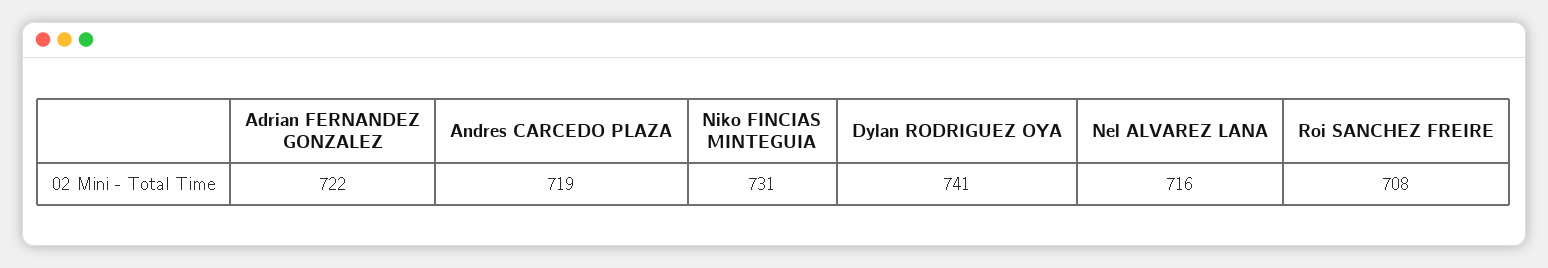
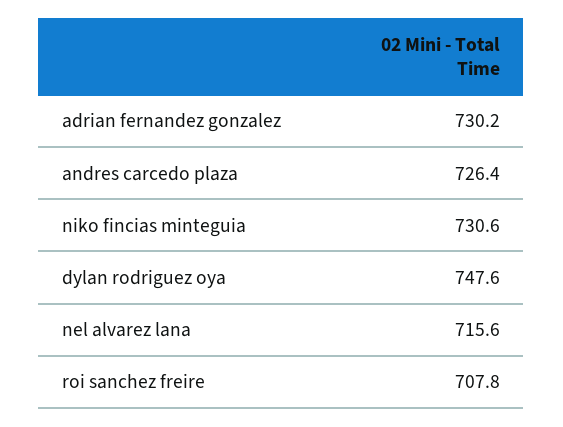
  {
-   "Adrian FERNANDEZ GONZALEZ": 722,
+   "Adrian FERNANDEZ GONZALEZ": 730.2,
-   "Andres CARCEDO PLAZA": 719,
+   "Andres CARCEDO PLAZA": 726.4,
    "Niko FINCIAS MINTEGUIA": 730.6,
-   "Dylan RODRIGUEZ OYA": 741,
+   "Dylan RODRIGUEZ OYA": 747.6,
    "Nel ALVAREZ LANA": 715.6,
    "Roi SANCHEZ FREIRE": 707.8
  }

